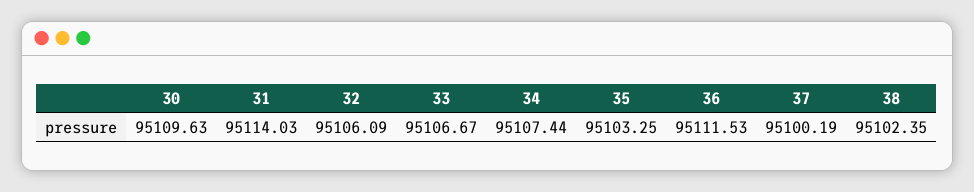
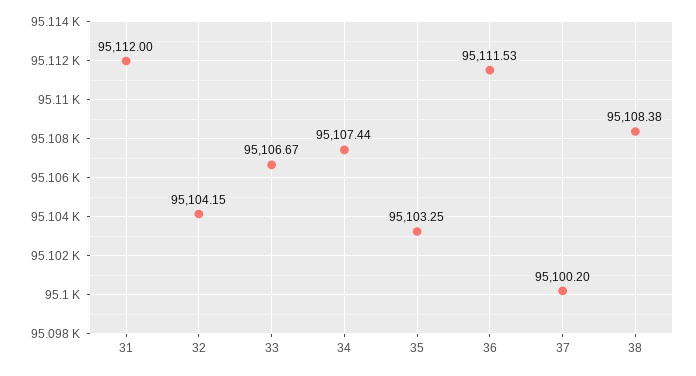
  {
-   "30": 95109.63,
-   "31": 95114.03,
+   "31": 95112,
-   "32": 95106.09,
+   "32": 95104.15,
    "33": 95106.67,
    "34": 95107.44,
    "35": 95103.25,
    "36": 95111.53,
-   "37": 95100.19,
+   "37": 95100.2,
-   "38": 95102.35
+   "38": 95108.38
  }

